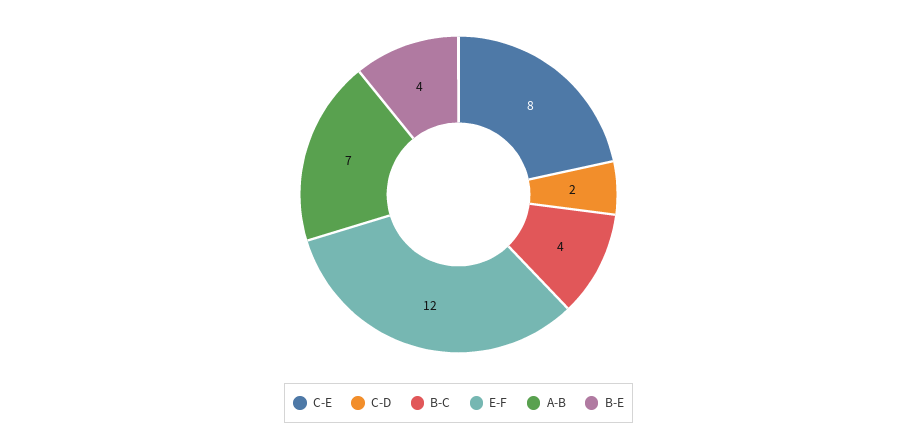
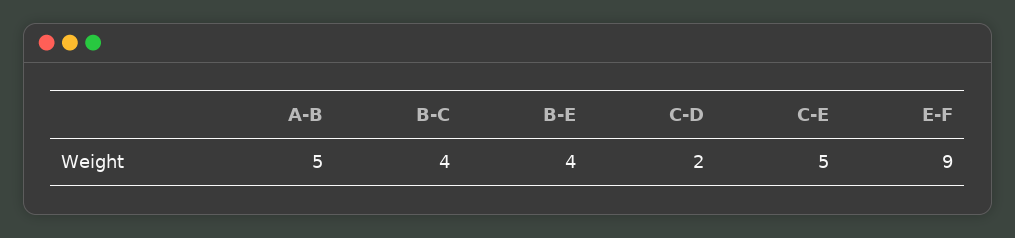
  {
-   "C-E": 8,
+   "C-E": 5,
    "C-D": 2,
    "B-C": 4,
-   "E-F": 12,
+   "E-F": 9,
-   "A-B": 7,
+   "A-B": 5,
    "B-E": 4
  }

